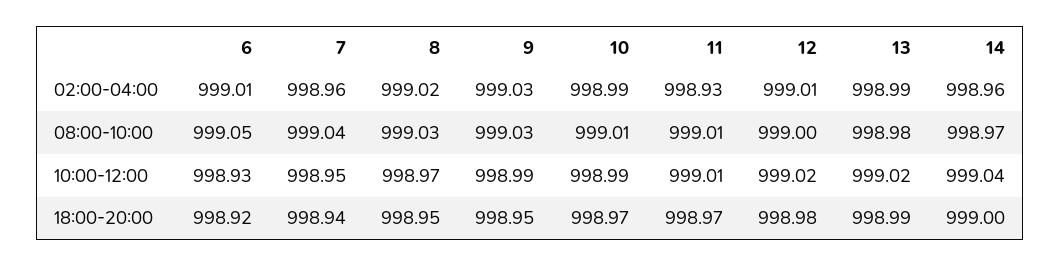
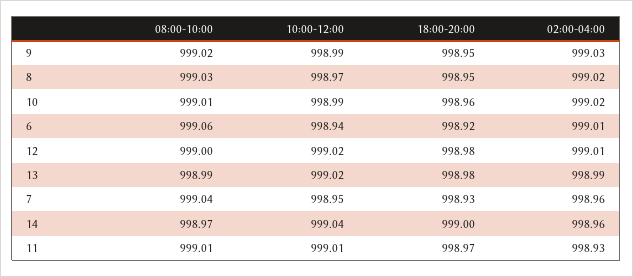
  {
    "6": {
      "02:00-04:00": 999.01,
-     "08:00-10:00": 999.05,
+     "08:00-10:00": 999.06,
-     "10:00-12:00": 998.93,
+     "10:00-12:00": 998.94,
      "18:00-20:00": 998.92
    },
    "7": {
      "02:00-04:00": 998.96,
      "08:00-10:00": 999.04,
      "10:00-12:00": 998.95,
-     "18:00-20:00": 998.94
+     "18:00-20:00": 998.93
    },
    "8": {
      "02:00-04:00": 999.02,
      "08:00-10:00": 999.03,
      "10:00-12:00": 998.97,
      "18:00-20:00": 998.95
    },
    "9": {
      "02:00-04:00": 999.03,
-     "08:00-10:00": 999.03,
+     "08:00-10:00": 999.02,
      "10:00-12:00": 998.99,
      "18:00-20:00": 998.95
    },
    "10": {
-     "02:00-04:00": 998.99,
+     "02:00-04:00": 999.02,
      "08:00-10:00": 999.01,
      "10:00-12:00": 998.99,
-     "18:00-20:00": 998.97
+     "18:00-20:00": 998.96
    },
    "11": {
      "02:00-04:00": 998.93,
      "08:00-10:00": 999.01,
      "10:00-12:00": 999.01,
      "18:00-20:00": 998.97
    },
    "12": {
      "02:00-04:00": 999.01,
      "08:00-10:00": 999,
      "10:00-12:00": 999.02,
      "18:00-20:00": 998.98
    },
    "13": {
      "02:00-04:00": 998.99,
-     "08:00-10:00": 998.98,
+     "08:00-10:00": 998.99,
      "10:00-12:00": 999.02,
-     "18:00-20:00": 998.99
+     "18:00-20:00": 998.98
    },
    "14": {
      "02:00-04:00": 998.96,
      "08:00-10:00": 998.97,
      "10:00-12:00": 999.04,
      "18:00-20:00": 999
    }
  }

